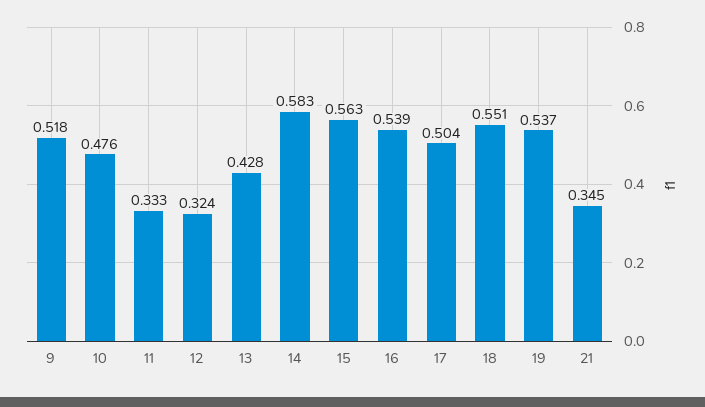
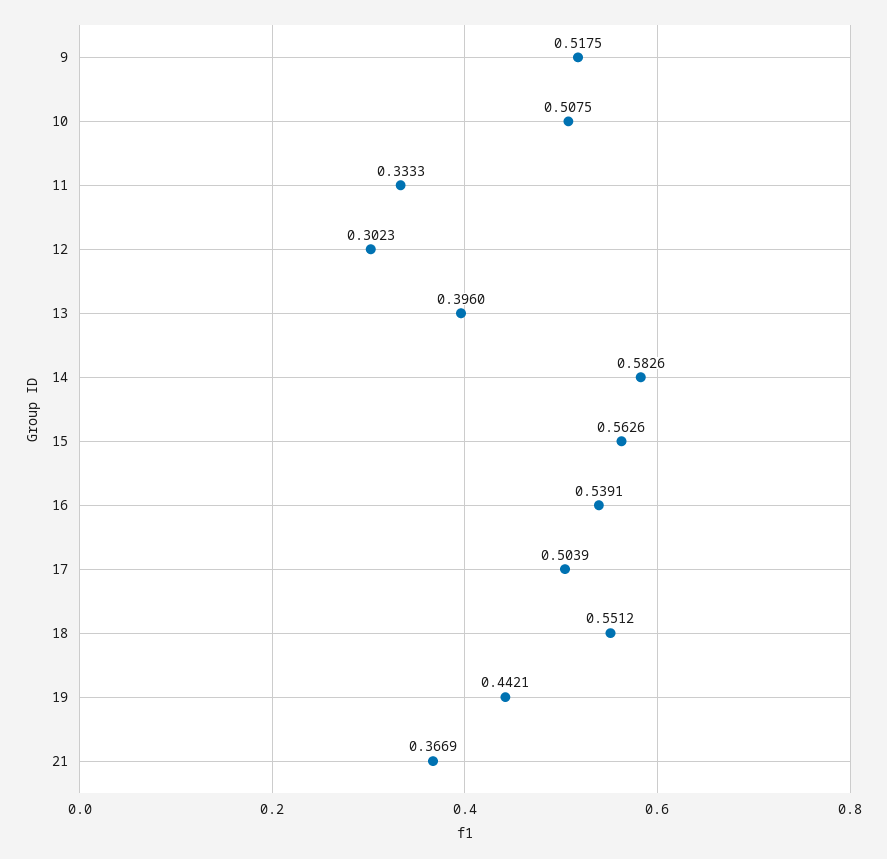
  {
    "9": 0.5175,
-   "10": 0.476,
+   "10": 0.5075,
    "11": 0.3333,
-   "12": 0.324,
+   "12": 0.3023,
-   "13": 0.428,
+   "13": 0.396,
    "14": 0.5826,
    "15": 0.5626,
    "16": 0.5391,
    "17": 0.5039,
    "18": 0.5512,
-   "19": 0.537,
+   "19": 0.4421,
-   "21": 0.345
+   "21": 0.3669
  }

